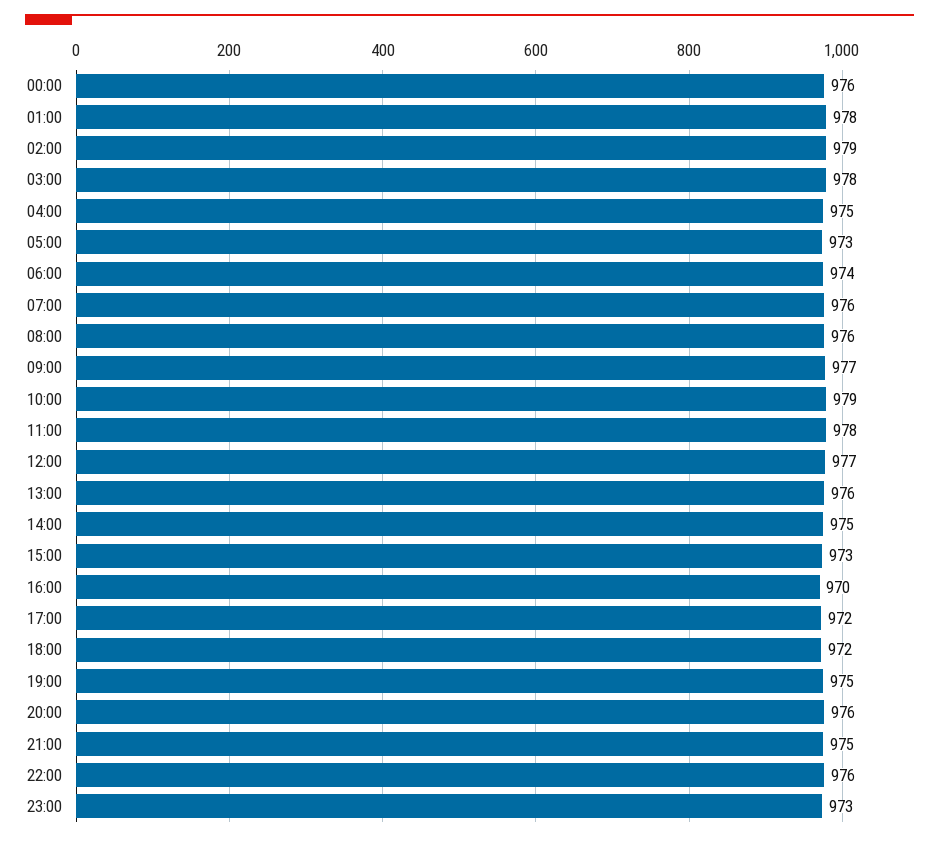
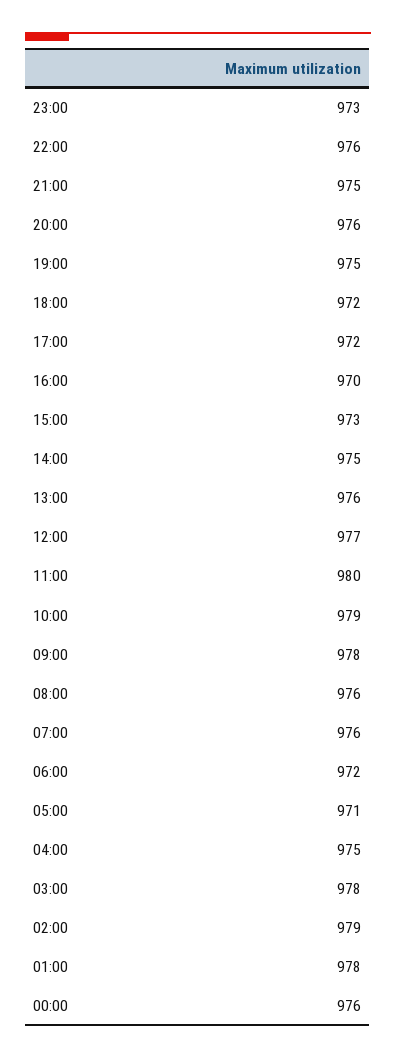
  {
    "00:00": 976,
    "01:00": 978,
    "02:00": 979,
    "03:00": 978,
    "04:00": 975,
-   "05:00": 973,
+   "05:00": 971,
-   "06:00": 974,
+   "06:00": 972,
    "07:00": 976,
    "08:00": 976,
-   "09:00": 977,
+   "09:00": 978,
    "10:00": 979,
-   "11:00": 978,
+   "11:00": 980,
    "12:00": 977,
    "13:00": 976,
    "14:00": 975,
    "15:00": 973,
    "16:00": 970,
    "17:00": 972,
    "18:00": 972,
    "19:00": 975,
    "20:00": 976,
    "21:00": 975,
    "22:00": 976,
    "23:00": 973
  }

